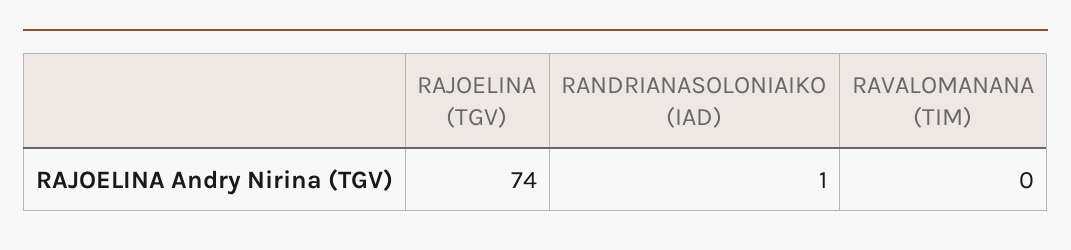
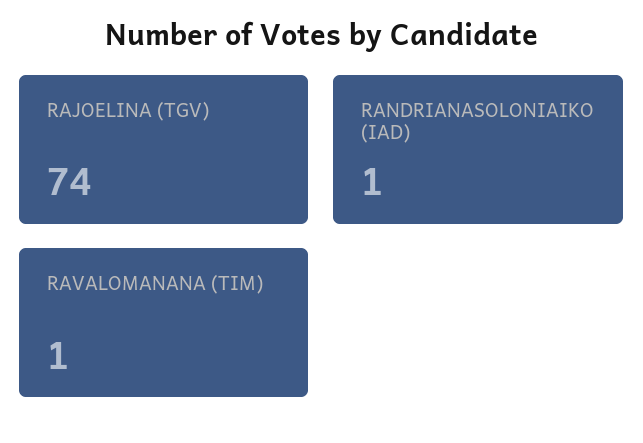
  {
    "RAJOELINA (TGV)": 74,
    "RANDRIANASOLONIAIKO (IAD)": 1,
-   "RAVALOMANANA (TIM)": 0
+   "RAVALOMANANA (TIM)": 1
  }

